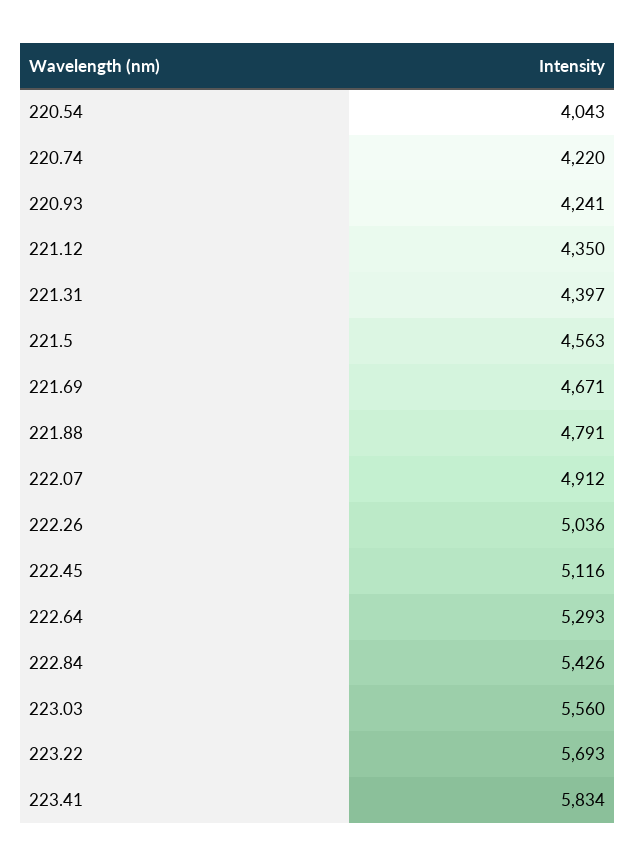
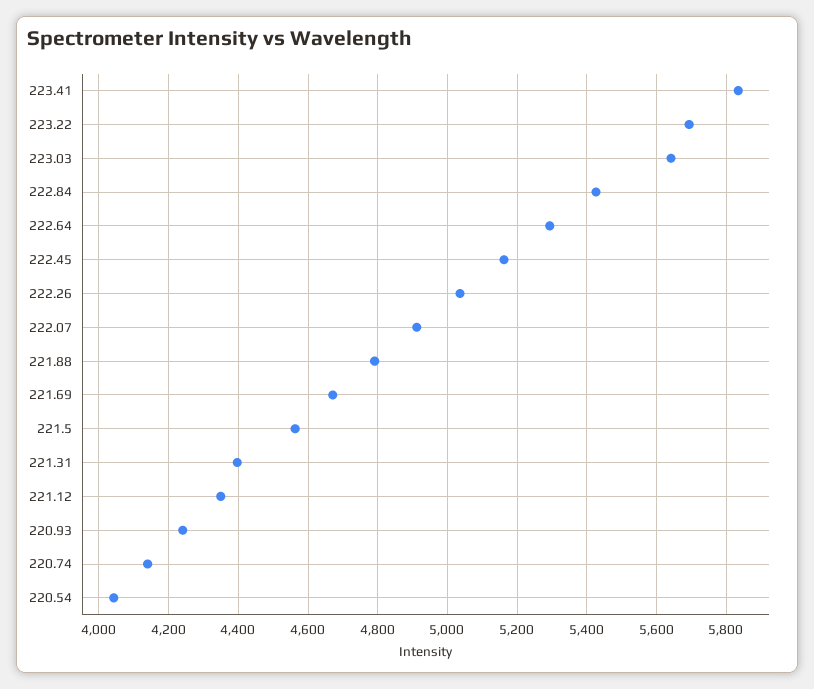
  {
    "220.54": 4043,
-   "220.74": 4220,
+   "220.74": 4140,
    "220.93": 4241,
    "221.12": 4350,
    "221.31": 4397,
    "221.5": 4563,
    "221.69": 4671,
    "221.88": 4791,
    "222.07": 4912,
    "222.26": 5036,
-   "222.45": 5116,
+   "222.45": 5160,
    "222.64": 5293,
    "222.84": 5426,
-   "223.03": 5560,
+   "223.03": 5640,
    "223.22": 5693,
    "223.41": 5834
  }

